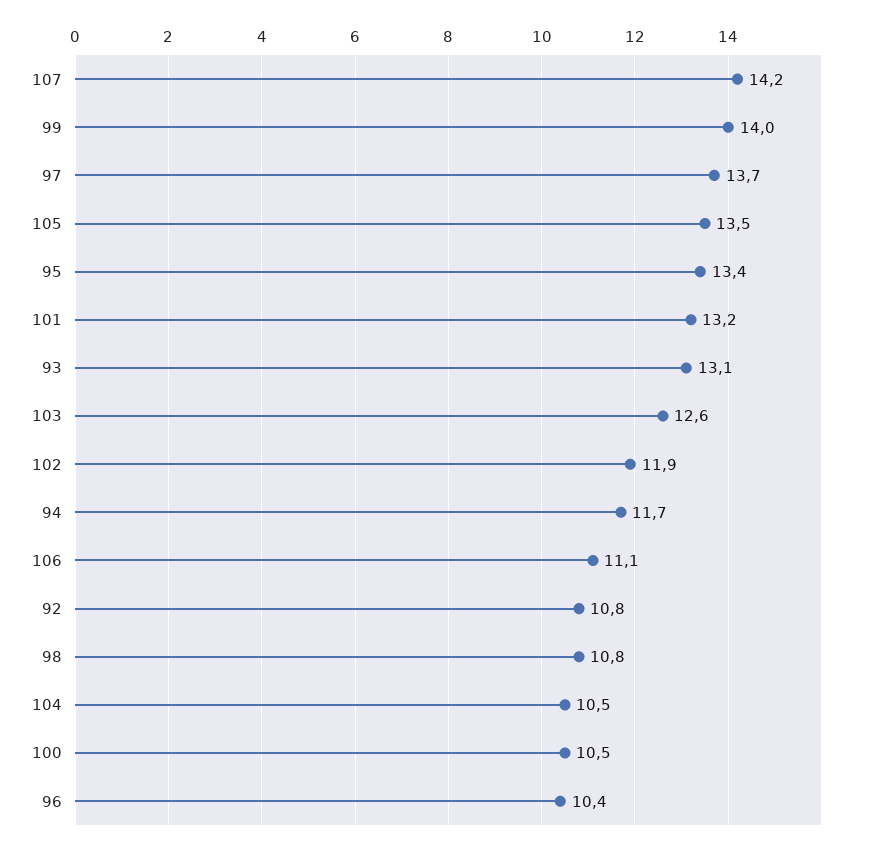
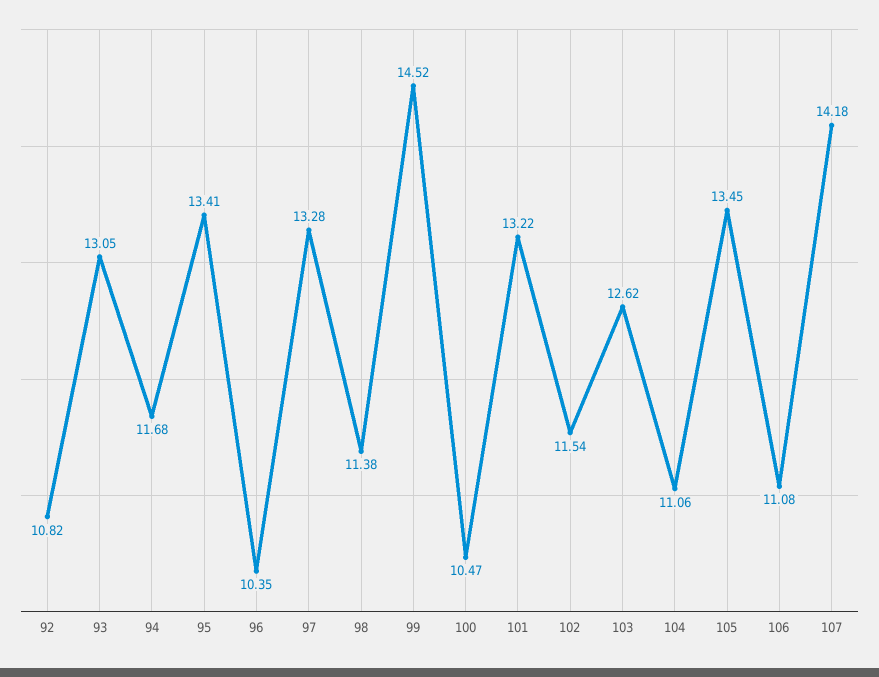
  {
    "107": 14.18,
-   "99": 14,
+   "99": 14.52,
-   "97": 13.7,
+   "97": 13.28,
    "105": 13.45,
    "95": 13.41,
    "101": 13.22,
    "93": 13.05,
    "103": 12.62,
-   "102": 11.9,
+   "102": 11.54,
    "94": 11.68,
    "106": 11.08,
    "92": 10.82,
-   "98": 10.8,
+   "98": 11.38,
-   "104": 10.5,
+   "104": 11.06,
    "100": 10.47,
    "96": 10.35
  }

